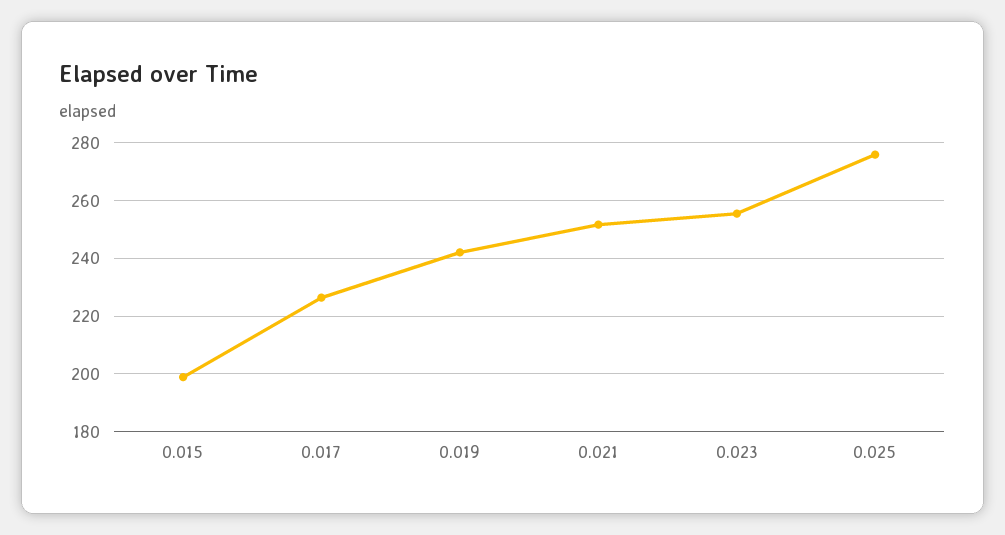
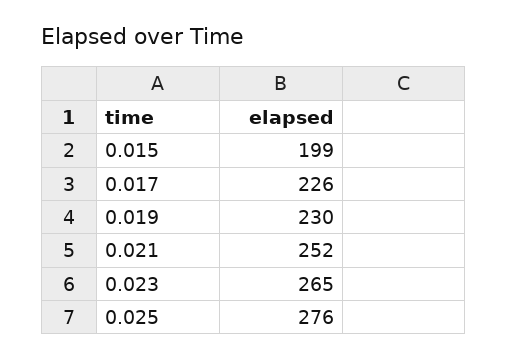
  {
    "0.015": 199,
    "0.017": 226,
-   "0.019": 242.5,
+   "0.019": 230,
    "0.021": 252,
-   "0.023": 255,
+   "0.023": 265,
    "0.025": 276
  }

